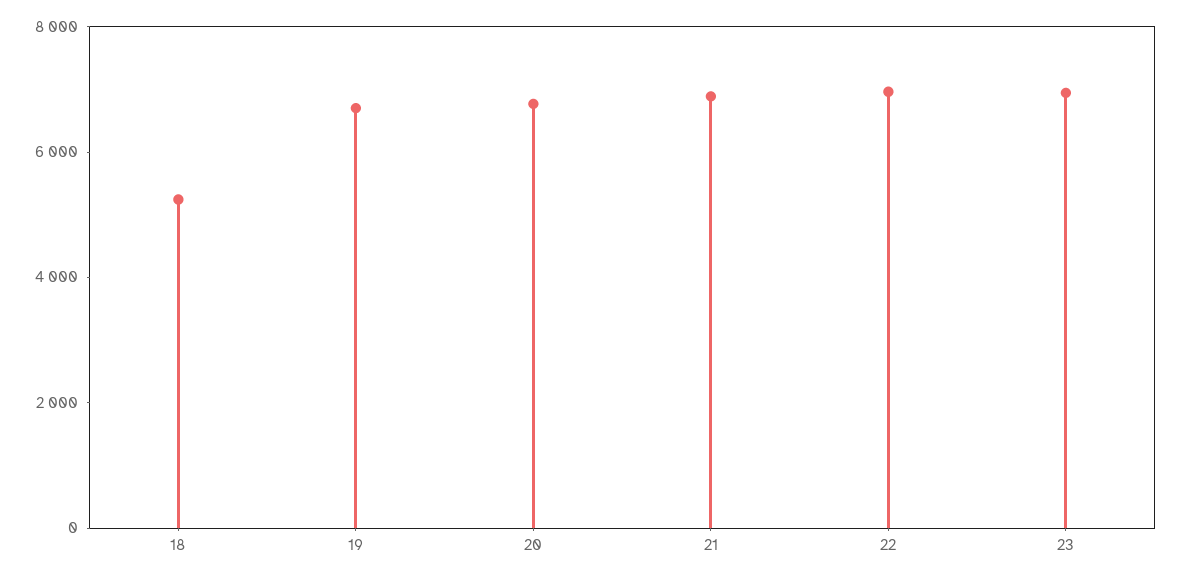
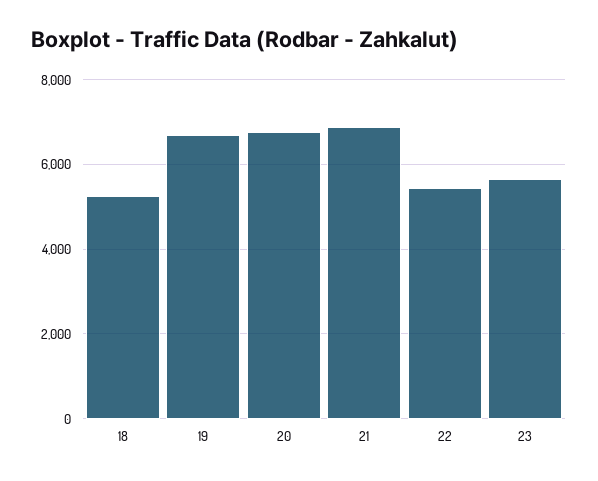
  {
    "18": 5200,
    "19": 6800,
    "20": 6800,
    "21": 6800,
-   "22": 7000,
+   "22": 5400,
-   "23": 7000
+   "23": 5600
  }

